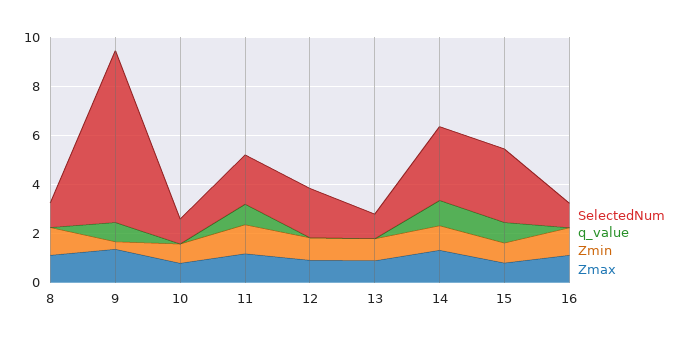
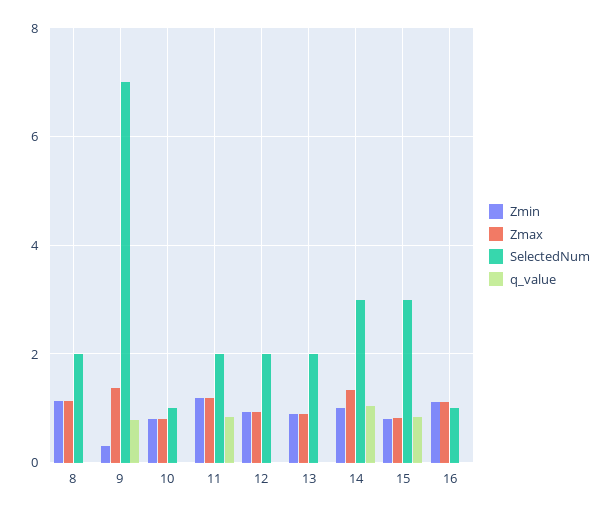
  {
    "SelectedNum": {
-     "8": 1,
+     "8": 2,
      "9": 7,
      "10": 1,
      "11": 2,
      "12": 2,
-     "13": 1,
+     "13": 2,
      "14": 3,
      "15": 3,
      "16": 1
    },
    "q_value": {
      "8": 0,
      "9": 0.8,
      "10": 0,
      "11": 0.8,
      "12": 0,
      "13": 0,
      "14": 1,
      "15": 0.8,
      "16": 0
    },
    "Zmin": {
      "8": 1.2,
      "9": 0.4,
      "10": 0.8,
      "11": 1.2,
      "12": 1,
      "13": 0.8,
      "14": 1,
      "15": 0.8,
      "16": 1.2
    },
    "Zmax": {
      "8": 1.2,
      "9": 1.4,
      "10": 0.8,
      "11": 1.2,
      "12": 1,
      "13": 0.8,
      "14": 1.4,
      "15": 0.8,
      "16": 1.2
    }
  }

